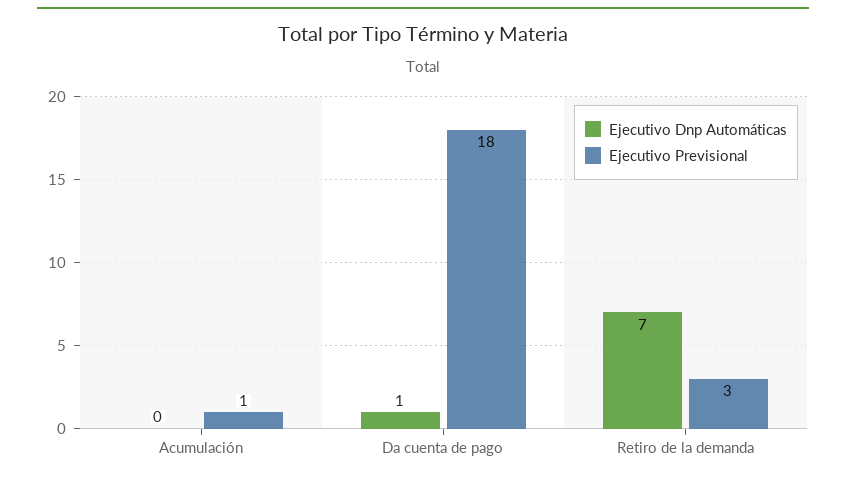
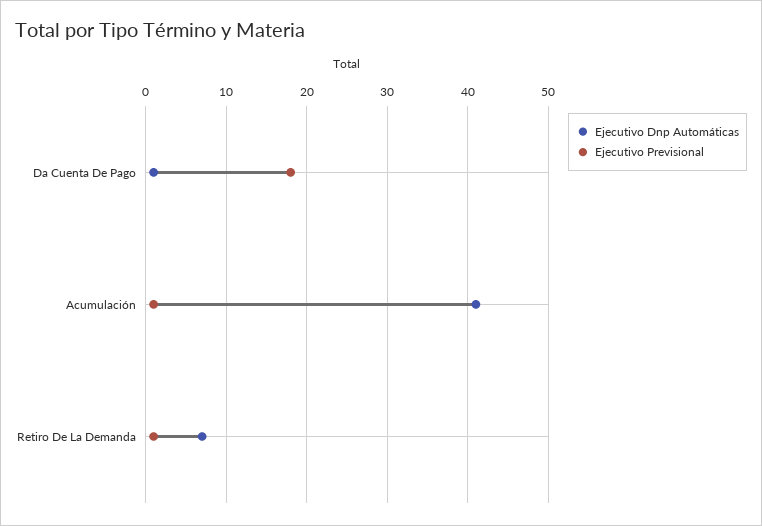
  {
    "Ejecutivo Dnp Automáticas": {
-     "Acumulación": 0,
+     "Acumulación": 41,
      "Da cuenta de pago": 1,
      "Retiro de la demanda": 7
    },
    "Ejecutivo Previsional": {
      "Acumulación": 1,
      "Da cuenta de pago": 18,
-     "Retiro de la demanda": 3
+     "Retiro de la demanda": 1
    }
  }

